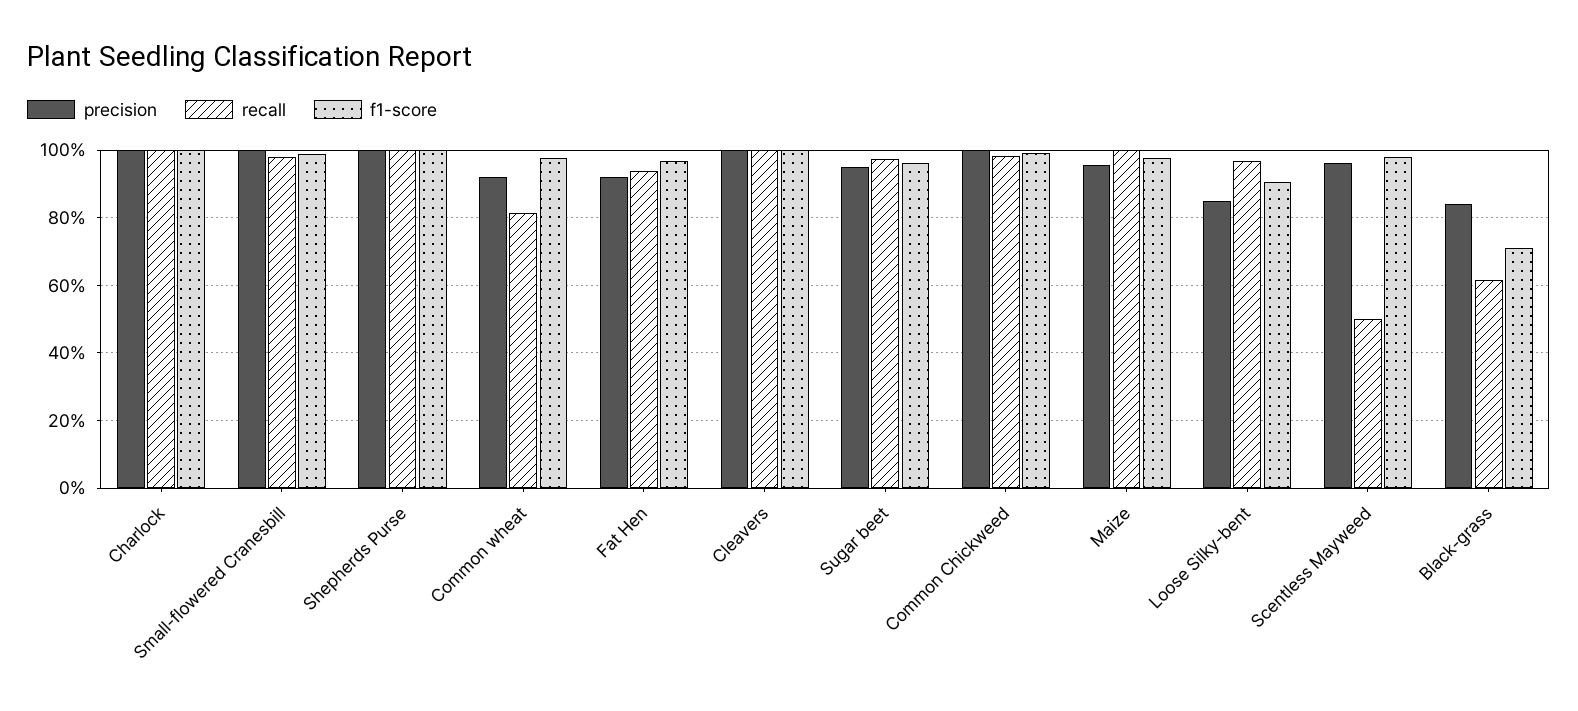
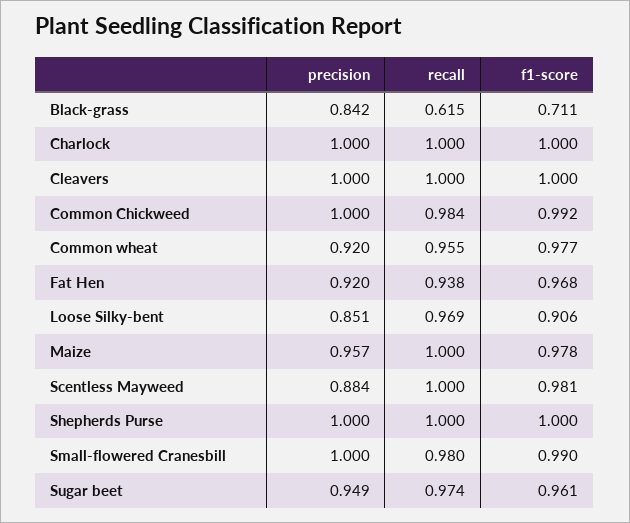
  {
    "precision": {
      "Charlock": 1,
      "Small-flowered Cranesbill": 1,
      "Shepherds Purse": 1,
      "Common wheat": 0.92,
      "Fat Hen": 0.92,
      "Cleavers": 1,
      "Sugar beet": 0.949,
      "Common Chickweed": 1,
      "Maize": 0.957,
      "Loose Silky-bent": 0.851,
-     "Scentless Mayweed": 0.96,
+     "Scentless Mayweed": 0.884,
      "Black-grass": 0.842
    },
    "recall": {
      "Charlock": 1,
      "Small-flowered Cranesbill": 0.98,
      "Shepherds Purse": 1,
-     "Common wheat": 0.82,
+     "Common wheat": 0.955,
      "Fat Hen": 0.938,
      "Cleavers": 1,
      "Sugar beet": 0.974,
      "Common Chickweed": 0.984,
      "Maize": 1,
      "Loose Silky-bent": 0.969,
-     "Scentless Mayweed": 0.5,
+     "Scentless Mayweed": 1,
      "Black-grass": 0.615
    },
    "f1-score": {
      "Charlock": 1,
      "Small-flowered Cranesbill": 0.99,
      "Shepherds Purse": 1,
      "Common wheat": 0.977,
      "Fat Hen": 0.968,
      "Cleavers": 1,
      "Sugar beet": 0.961,
      "Common Chickweed": 0.992,
      "Maize": 0.978,
      "Loose Silky-bent": 0.906,
      "Scentless Mayweed": 0.981,
      "Black-grass": 0.711
    }
  }

